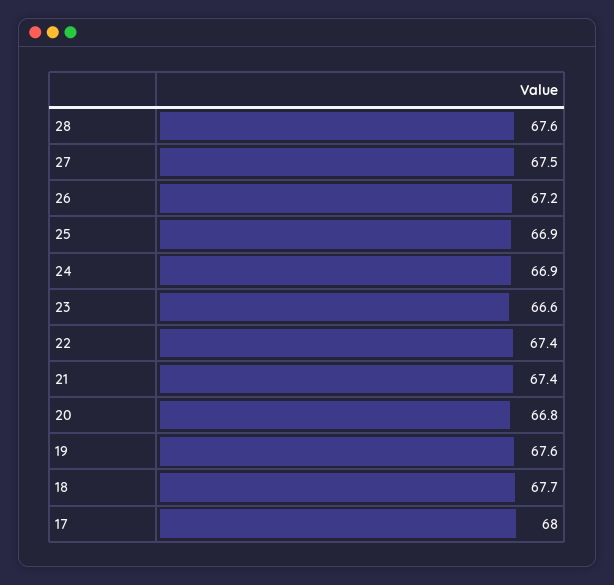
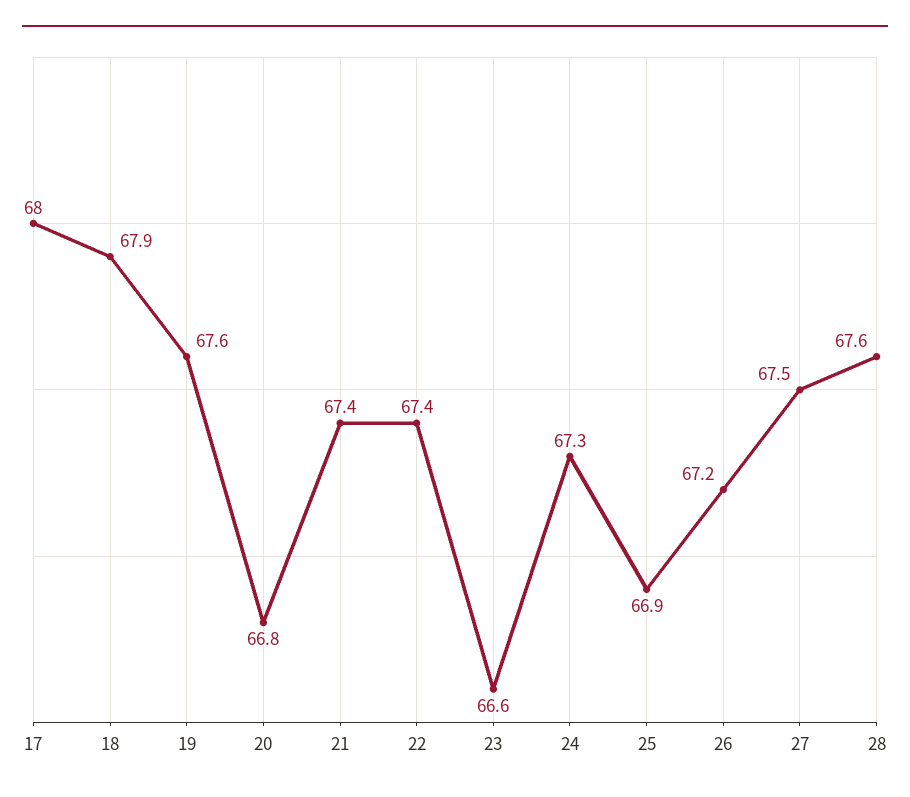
  {
    "28": 67.6,
    "27": 67.5,
    "26": 67.2,
    "25": 66.9,
-   "24": 66.9,
+   "24": 67.3,
    "23": 66.6,
    "22": 67.4,
    "21": 67.4,
    "20": 66.8,
    "19": 67.6,
-   "18": 67.7,
+   "18": 67.9,
    "17": 68
  }

